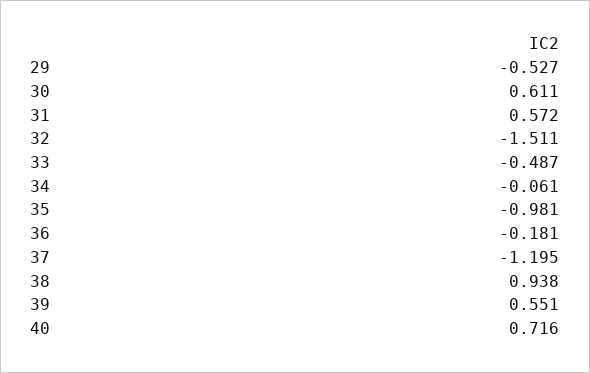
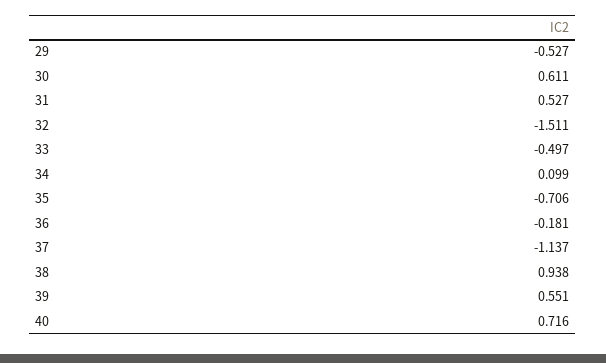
  {
    "29": -0.527,
    "30": 0.611,
-   "31": 0.572,
+   "31": 0.527,
    "32": -1.511,
-   "33": -0.487,
+   "33": -0.497,
-   "34": -0.061,
+   "34": 0.099,
-   "35": -0.981,
+   "35": -0.706,
    "36": -0.181,
-   "37": -1.195,
+   "37": -1.137,
    "38": 0.938,
    "39": 0.551,
    "40": 0.716
  }

